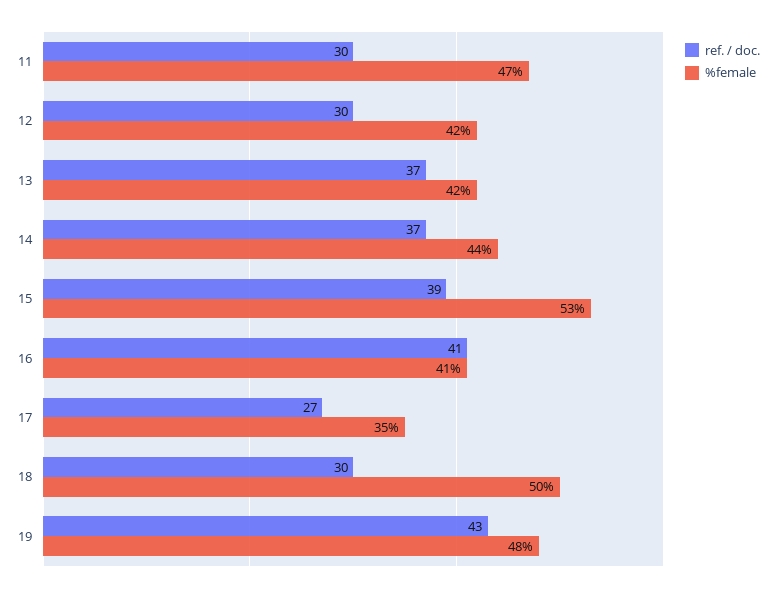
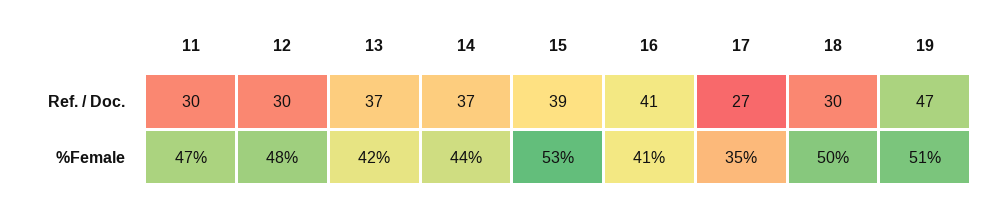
  {
    "ref. / doc.": {
      "11": 30,
      "12": 30,
      "13": 37,
      "14": 37,
      "15": 39,
      "16": 41,
      "17": 27,
      "18": 30,
-     "19": 43
+     "19": 47
    },
    "%female": {
      "11": 47,
-     "12": 42,
+     "12": 48,
      "13": 42,
      "14": 44,
      "15": 53,
      "16": 41,
      "17": 35,
      "18": 50,
-     "19": 48
+     "19": 51
    }
  }

